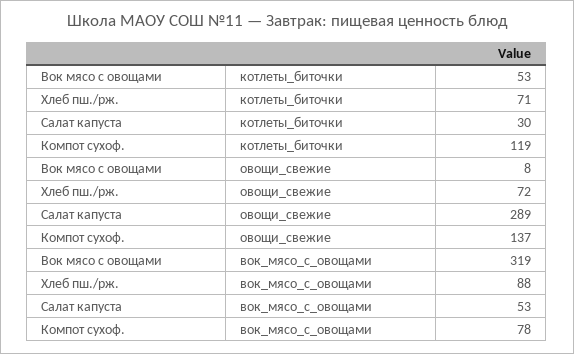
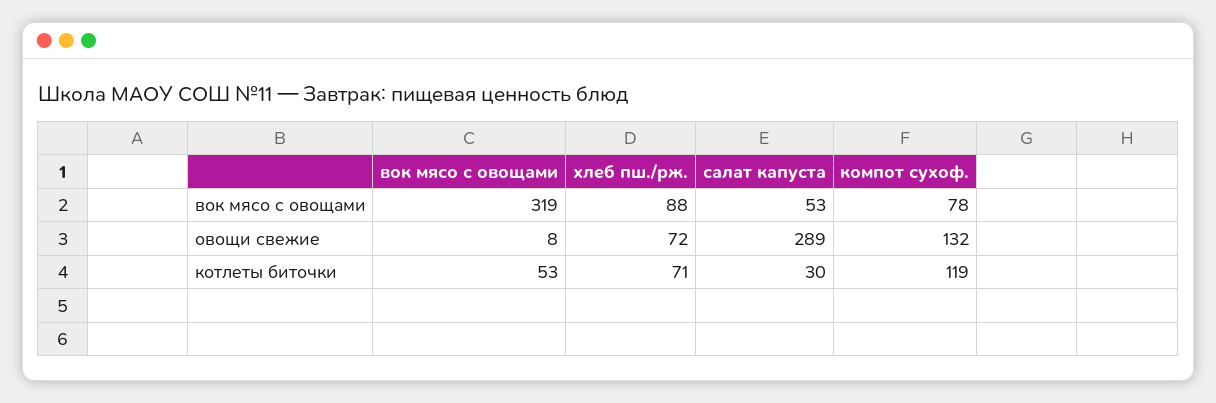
  {
    "Вок мясо с овощами": {
      "котлеты_биточки": 53,
      "овощи_свежие": 8,
      "вок_мясо_с_овощами": 319
    },
    "Хлеб пш./рж.": {
      "котлеты_биточки": 71,
      "овощи_свежие": 72,
      "вок_мясо_с_овощами": 88
    },
    "Салат капуста": {
      "котлеты_биточки": 30,
      "овощи_свежие": 289,
      "вок_мясо_с_овощами": 53
    },
    "Компот суxоф.": {
      "котлеты_биточки": 119,
-     "овощи_свежие": 137,
+     "овощи_свежие": 132,
      "вок_мясо_с_овощами": 78
    }
  }

